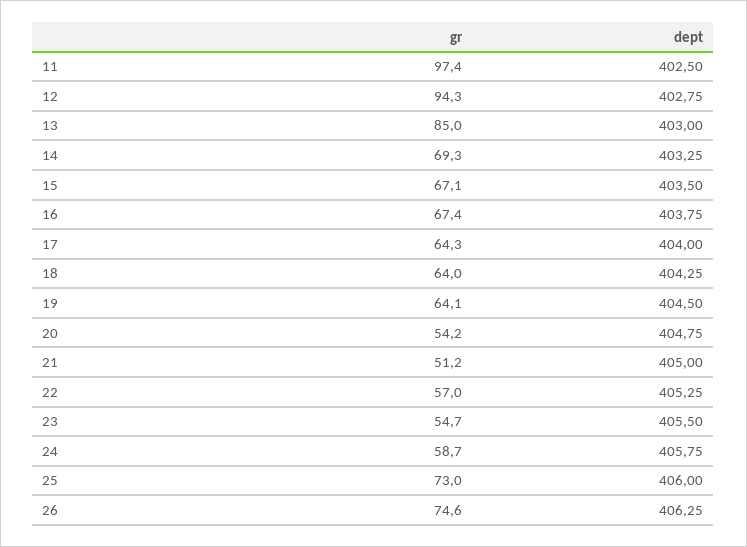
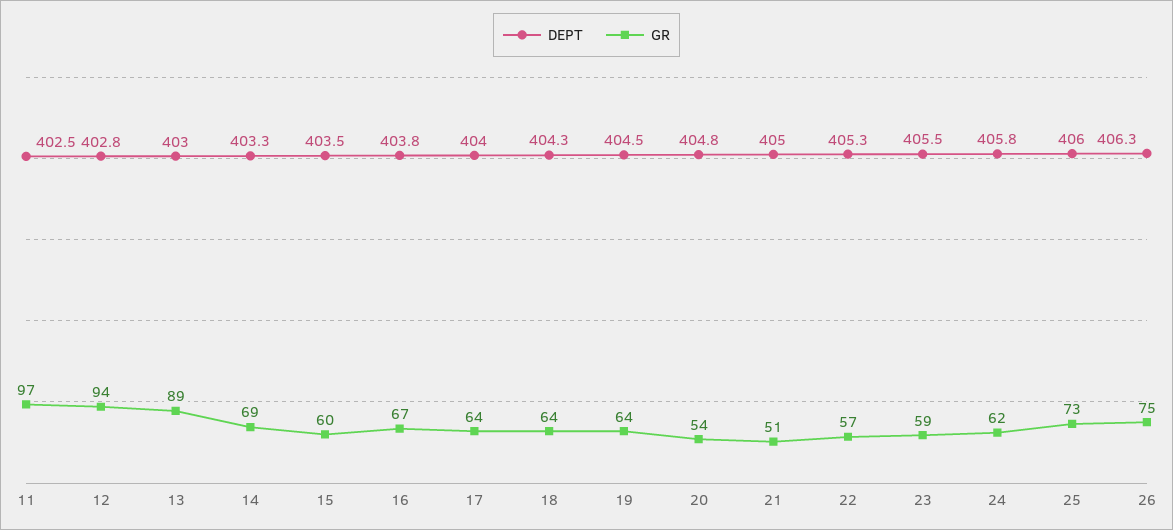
  {
    "gr": {
      "11": 97.4,
      "12": 94.3,
-     "13": 85,
+     "13": 89,
      "14": 69.3,
-     "15": 67.1,
+     "15": 60,
      "16": 67.4,
      "17": 64.3,
      "18": 64,
      "19": 64.1,
      "20": 54.2,
      "21": 51.2,
      "22": 57,
-     "23": 54.7,
+     "23": 59,
-     "24": 58.7,
+     "24": 62,
      "25": 73,
      "26": 74.6
    },
    "dept": {
      "11": 402.5,
      "12": 402.75,
      "13": 403,
      "14": 403.25,
      "15": 403.5,
      "16": 403.75,
      "17": 404,
      "18": 404.25,
      "19": 404.5,
      "20": 404.75,
      "21": 405,
      "22": 405.25,
      "23": 405.5,
      "24": 405.75,
      "25": 406,
      "26": 406.25
    }
  }

